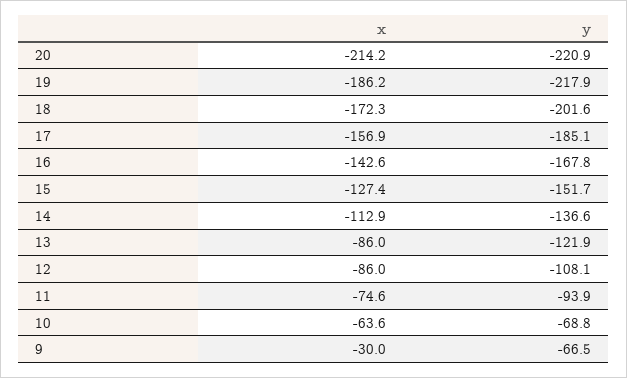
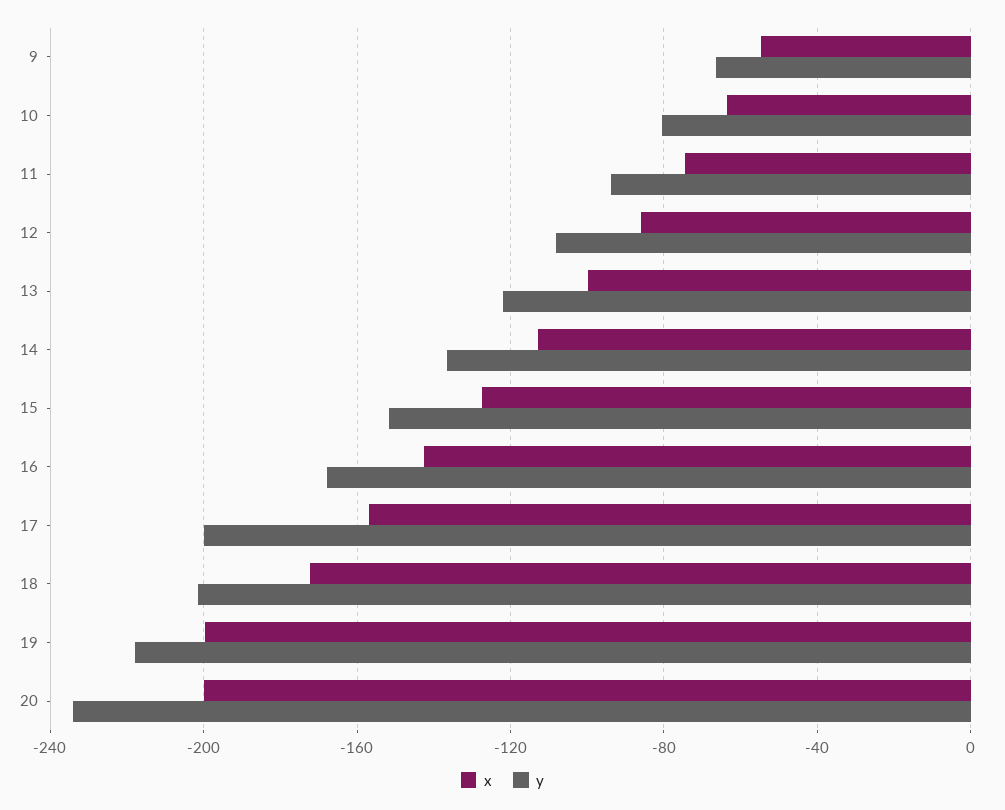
  {
    "x": {
-     "20": -214.2,
+     "20": -200,
-     "19": -186.2,
+     "19": -200,
      "18": -172.3,
      "17": -156.9,
      "16": -142.6,
      "15": -127.4,
      "14": -112.9,
-     "13": -86,
+     "13": -100,
      "12": -86,
      "11": -74.6,
      "10": -63.6,
-     "9": -30
+     "9": -55
    },
    "y": {
-     "20": -220.9,
+     "20": -235,
      "19": -217.9,
      "18": -201.6,
-     "17": -185.1,
+     "17": -200,
      "16": -167.8,
      "15": -151.7,
      "14": -136.6,
      "13": -121.9,
      "12": -108.1,
      "11": -93.9,
-     "10": -68.8,
+     "10": -80,
      "9": -66.5
    }
  }

